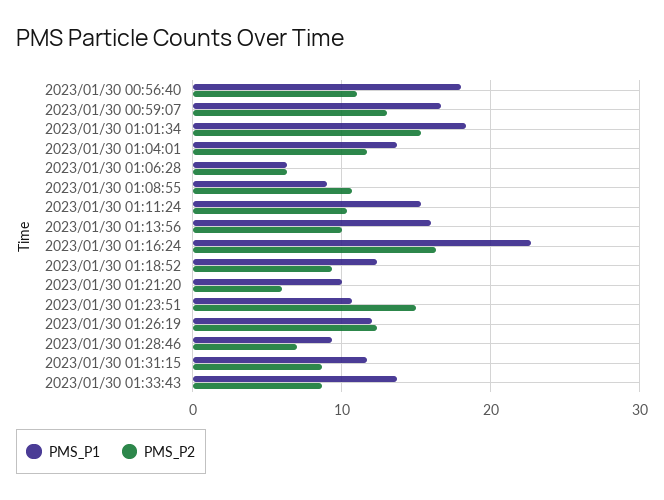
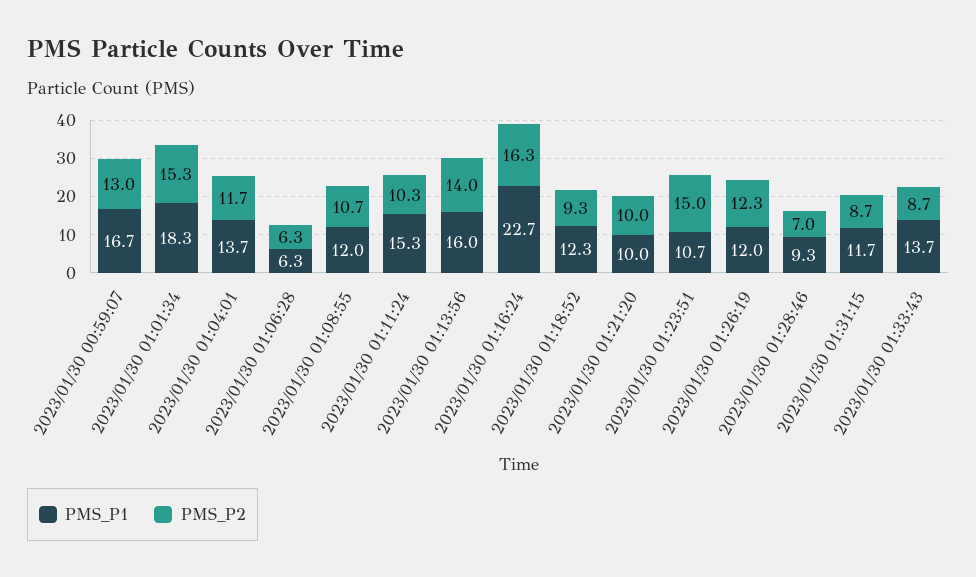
  {
    "PMS_P1": {
-     "2023/01/30 00:56:40": 18,
      "2023/01/30 00:59:07": 16.7,
      "2023/01/30 01:01:34": 18.3,
      "2023/01/30 01:04:01": 13.7,
      "2023/01/30 01:06:28": 6.3,
-     "2023/01/30 01:08:55": 9,
+     "2023/01/30 01:08:55": 12,
      "2023/01/30 01:11:24": 15.3,
      "2023/01/30 01:13:56": 16,
      "2023/01/30 01:16:24": 22.7,
      "2023/01/30 01:18:52": 12.3,
      "2023/01/30 01:21:20": 10,
      "2023/01/30 01:23:51": 10.7,
      "2023/01/30 01:26:19": 12,
      "2023/01/30 01:28:46": 9.3,
      "2023/01/30 01:31:15": 11.7,
      "2023/01/30 01:33:43": 13.7
    },
    "PMS_P2": {
-     "2023/01/30 00:56:40": 11,
      "2023/01/30 00:59:07": 13,
      "2023/01/30 01:01:34": 15.3,
      "2023/01/30 01:04:01": 11.7,
      "2023/01/30 01:06:28": 6.3,
      "2023/01/30 01:08:55": 10.7,
      "2023/01/30 01:11:24": 10.3,
-     "2023/01/30 01:13:56": 10,
+     "2023/01/30 01:13:56": 14,
      "2023/01/30 01:16:24": 16.3,
      "2023/01/30 01:18:52": 9.3,
-     "2023/01/30 01:21:20": 6,
+     "2023/01/30 01:21:20": 10,
      "2023/01/30 01:23:51": 15,
      "2023/01/30 01:26:19": 12.3,
      "2023/01/30 01:28:46": 7,
      "2023/01/30 01:31:15": 8.7,
      "2023/01/30 01:33:43": 8.7
    }
  }

